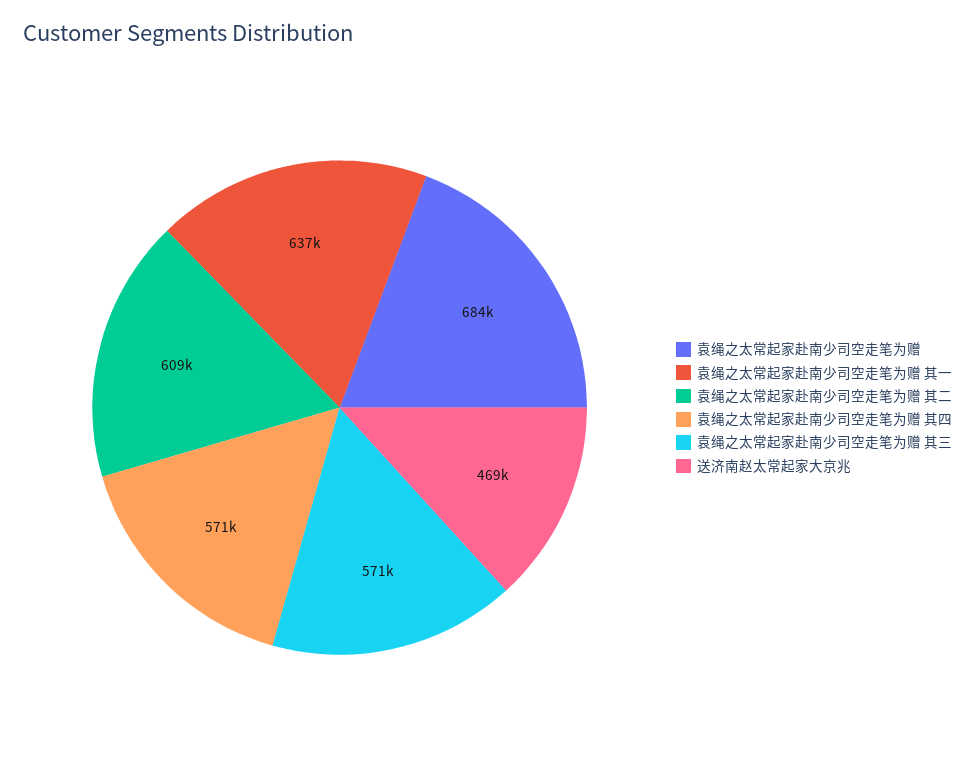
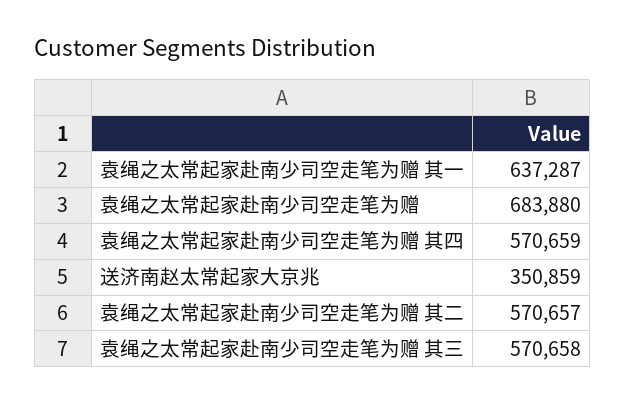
  {
    "袁绳之太常起家赴南少司空走笔为赠": 683880,
    "袁绳之太常起家赴南少司空走笔为赠 其一": 637287,
-   "袁绳之太常起家赴南少司空走笔为赠 其二": 609000,
+   "袁绳之太常起家赴南少司空走笔为赠 其二": 570657,
    "袁绳之太常起家赴南少司空走笔为赠 其四": 570659,
    "袁绳之太常起家赴南少司空走笔为赠 其三": 570658,
-   "送济南赵太常起家大京兆": 469000
+   "送济南赵太常起家大京兆": 350859
  }

